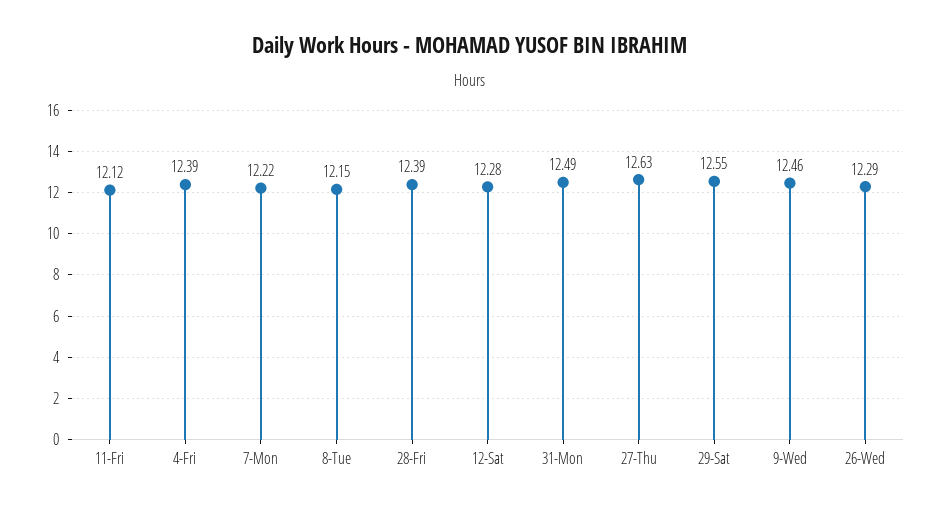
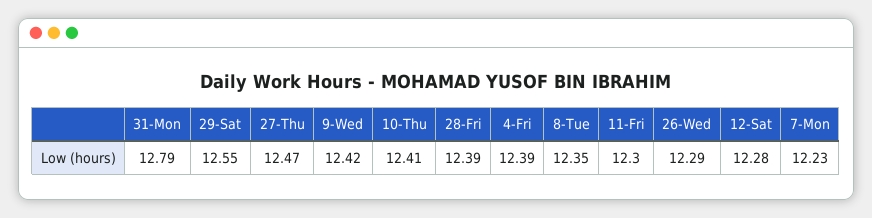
  {
-   "11-Fri": 12.12,
+   "11-Fri": 12.3,
    "4-Fri": 12.39,
-   "7-Mon": 12.22,
+   "7-Mon": 12.23,
-   "8-Tue": 12.15,
+   "8-Tue": 12.35,
    "28-Fri": 12.39,
    "12-Sat": 12.28,
-   "31-Mon": 12.49,
+   "31-Mon": 12.79,
-   "27-Thu": 12.63,
+   "27-Thu": 12.47,
    "29-Sat": 12.55,
-   "9-Wed": 12.46,
+   "9-Wed": 12.42,
-   "26-Wed": 12.29
+   "26-Wed": 12.29,
+   "10-Thu": 12.41
  }

